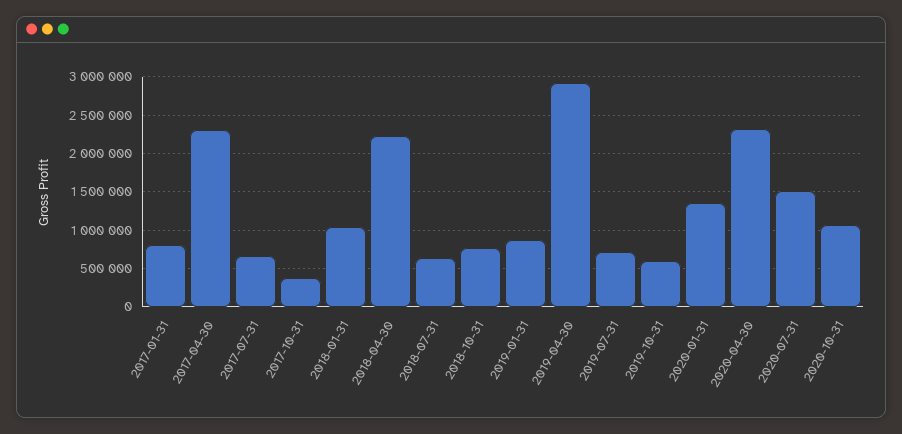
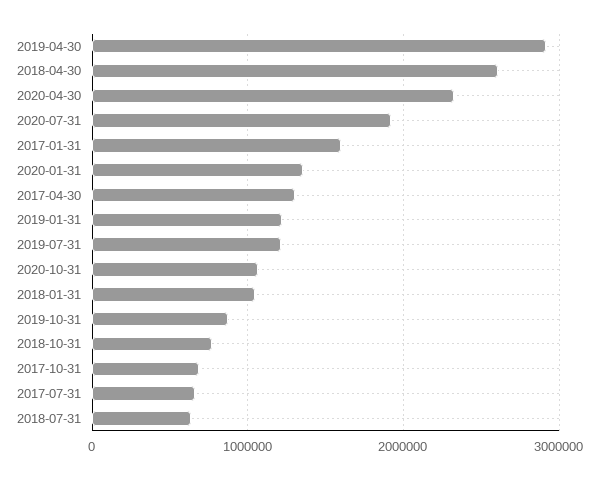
  {
-   "2017-01-31": 800000,
+   "2017-01-31": 1600000,
-   "2017-04-30": 2300000,
+   "2017-04-30": 1300000,
    "2017-07-31": 700000,
-   "2017-10-31": 400000,
+   "2017-10-31": 700000,
    "2018-01-31": 1000000,
-   "2018-04-30": 2200000,
+   "2018-04-30": 2600000,
    "2018-07-31": 600000,
    "2018-10-31": 800000,
-   "2019-01-31": 900000,
+   "2019-01-31": 1200000,
    "2019-04-30": 2900000,
-   "2019-07-31": 700000,
+   "2019-07-31": 1200000,
-   "2019-10-31": 600000,
+   "2019-10-31": 900000,
    "2020-01-31": 1400000,
    "2020-04-30": 2300000,
-   "2020-07-31": 1500000,
+   "2020-07-31": 1900000,
    "2020-10-31": 1100000
  }

